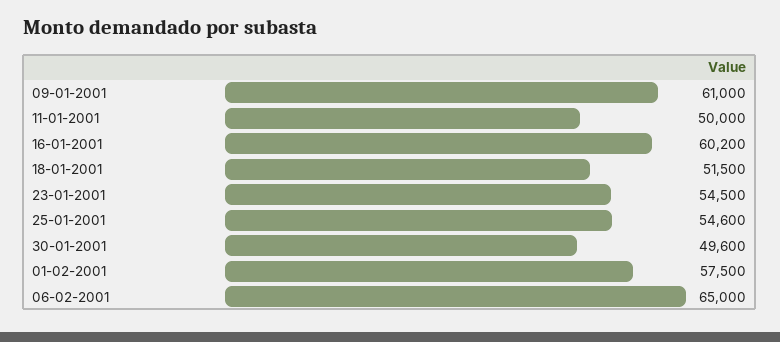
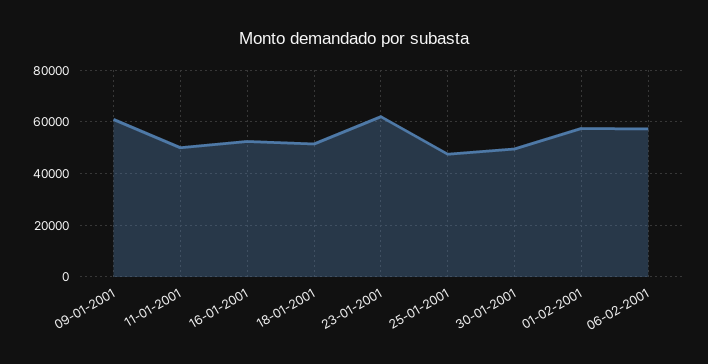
  {
    "09-01-2001": 61000,
    "11-01-2001": 50000,
-   "16-01-2001": 60200,
+   "16-01-2001": 52500,
    "18-01-2001": 51500,
-   "23-01-2001": 54500,
+   "23-01-2001": 62500,
-   "25-01-2001": 54600,
+   "25-01-2001": 47500,
    "30-01-2001": 49600,
    "01-02-2001": 57500,
-   "06-02-2001": 65000
+   "06-02-2001": 57500
  }

